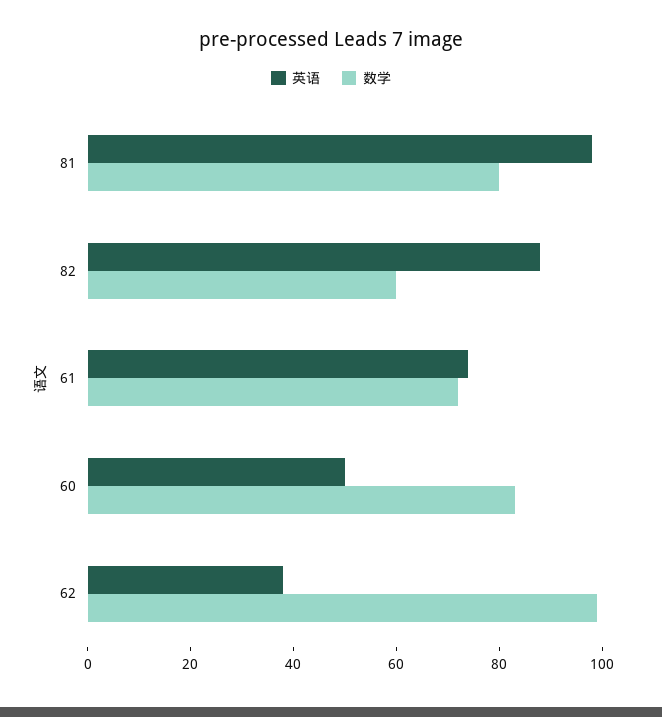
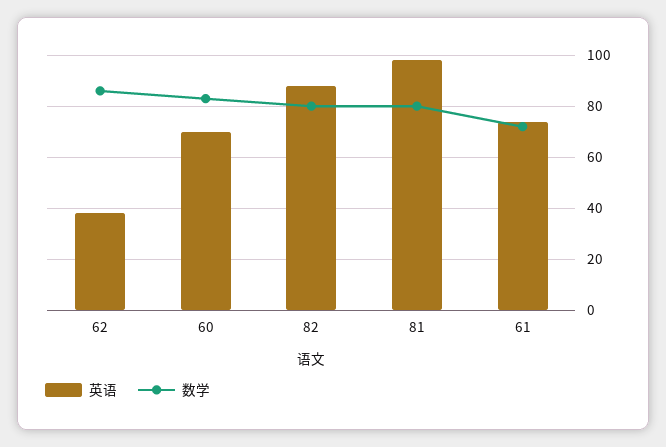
  {
    "英语": {
      "81": 100,
      "82": 90,
      "61": 75,
-     "60": 50,
+     "60": 70,
      "62": 40
    },
    "数学": {
      "81": 80,
-     "82": 60,
+     "82": 80,
      "61": 70,
      "60": 85,
-     "62": 100
+     "62": 85
    }
  }

